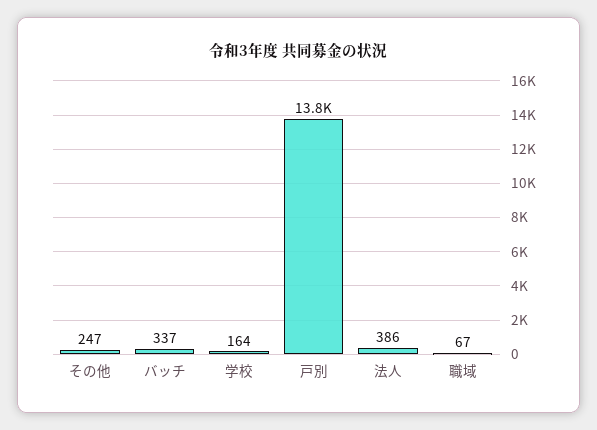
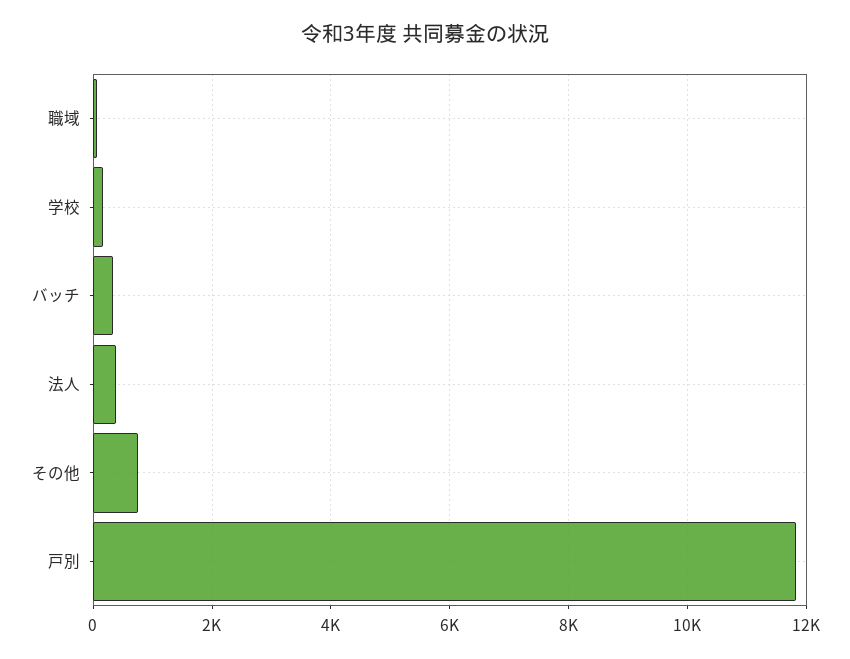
  {
-   "その他": 247,
+   "その他": 800,
    "バッチ": 337,
    "学校": 164,
-   "戸別": 13800,
+   "戸別": 11800,
    "法人": 386,
    "職域": 67
  }

